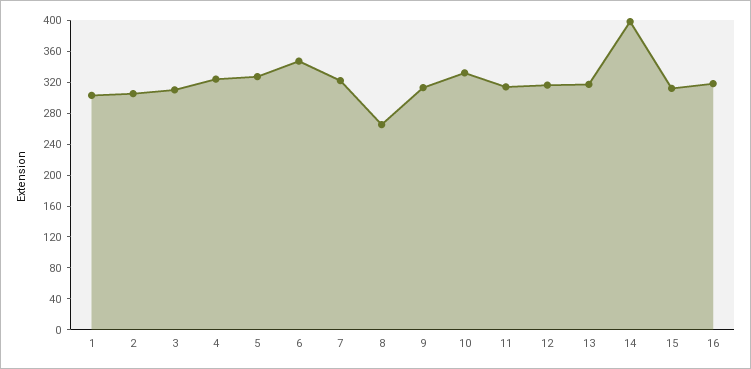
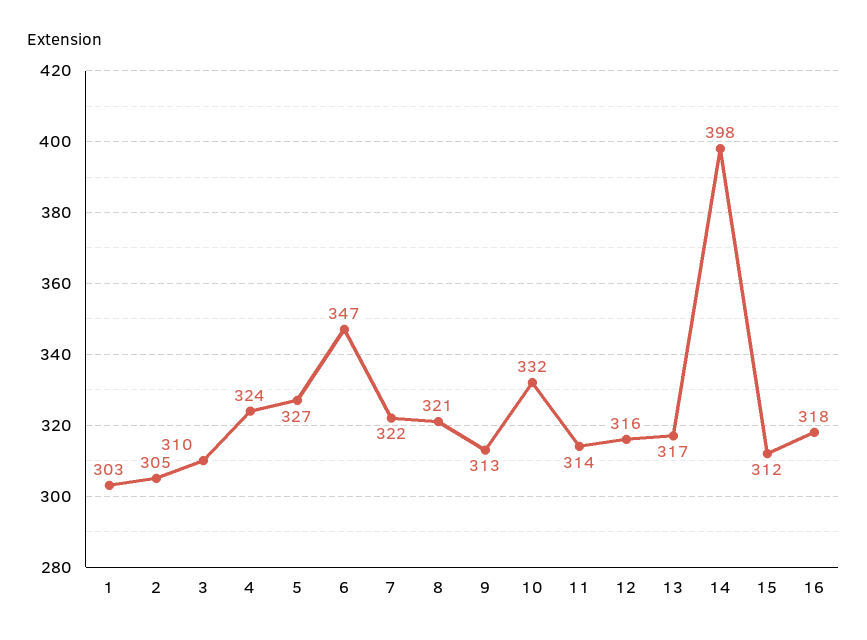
  {
    "1": 303,
    "2": 305,
    "3": 310,
    "4": 324,
    "5": 327,
    "6": 347,
    "7": 322,
-   "8": 260,
+   "8": 321,
    "9": 313,
    "10": 332,
    "11": 314,
    "12": 316,
    "13": 317,
    "14": 398,
    "15": 312,
    "16": 318
  }

